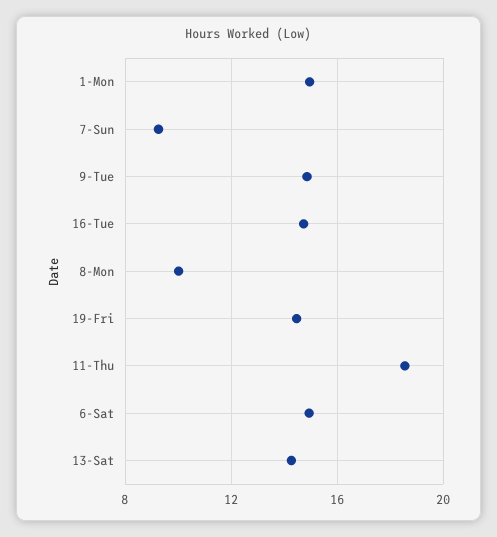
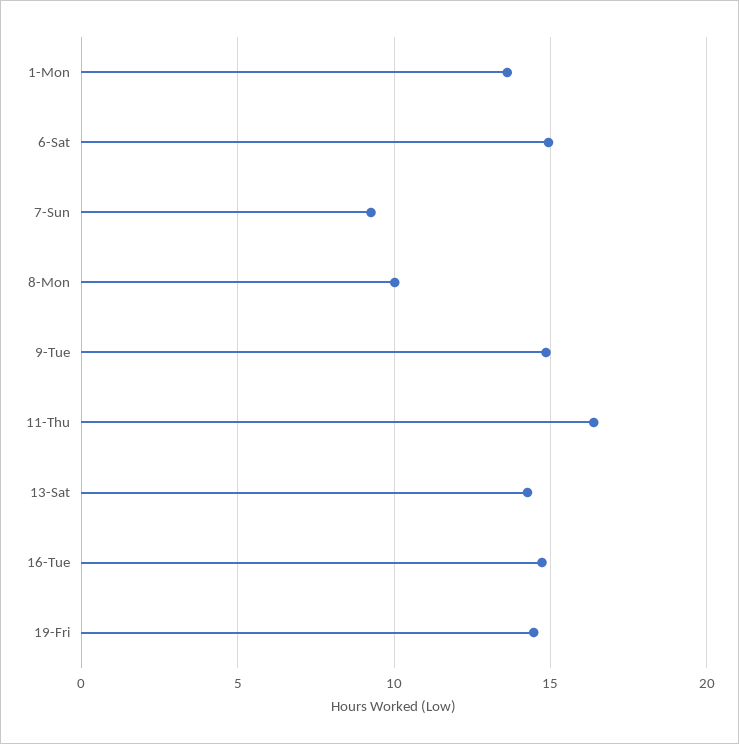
  {
-   "1-Mon": 15,
+   "1-Mon": 13.5,
    "7-Sun": 9.5,
    "9-Tue": 15,
    "16-Tue": 14.5,
    "8-Mon": 10,
    "19-Fri": 14.5,
-   "11-Thu": 18.5,
+   "11-Thu": 16.5,
    "6-Sat": 15,
    "13-Sat": 14.5
  }

